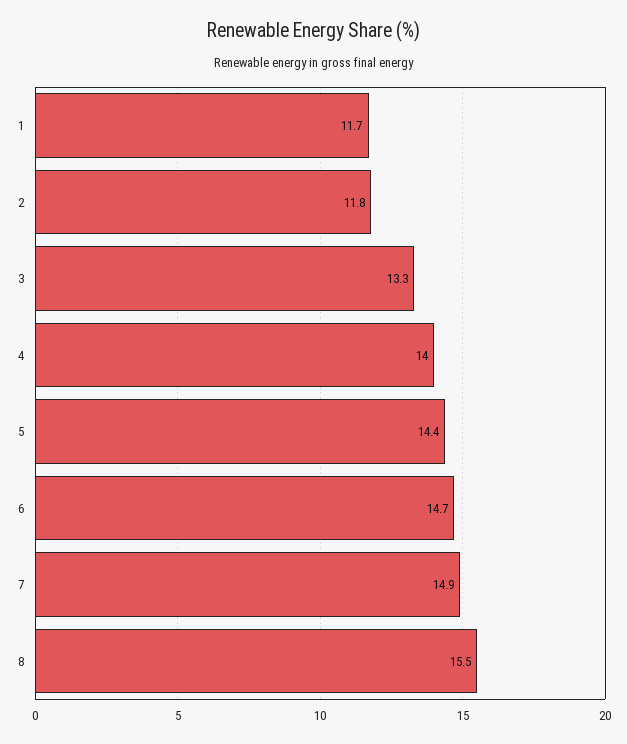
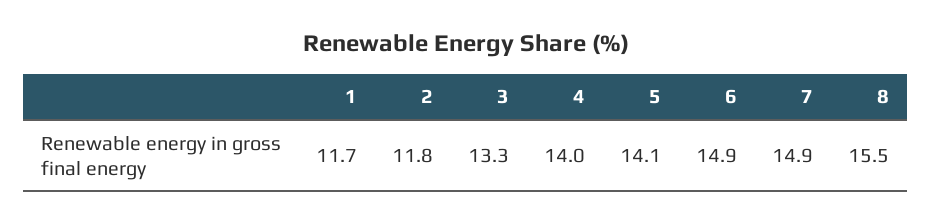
  {
    "1": 11.7,
    "2": 11.8,
    "3": 13.3,
    "4": 14,
-   "5": 14.4,
+   "5": 14.1,
-   "6": 14.7,
+   "6": 14.9,
    "7": 14.9,
    "8": 15.5
  }

